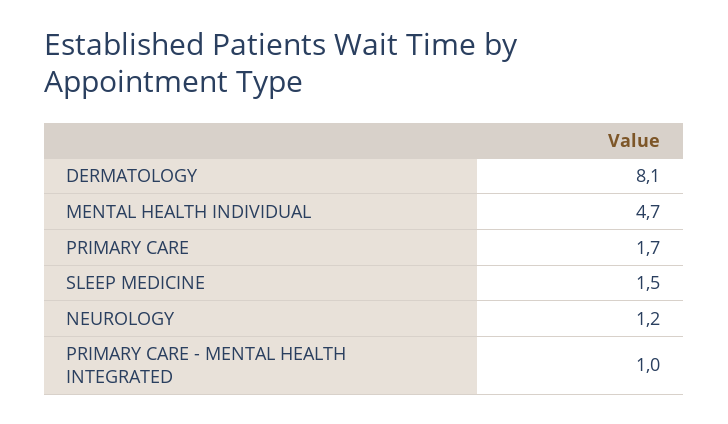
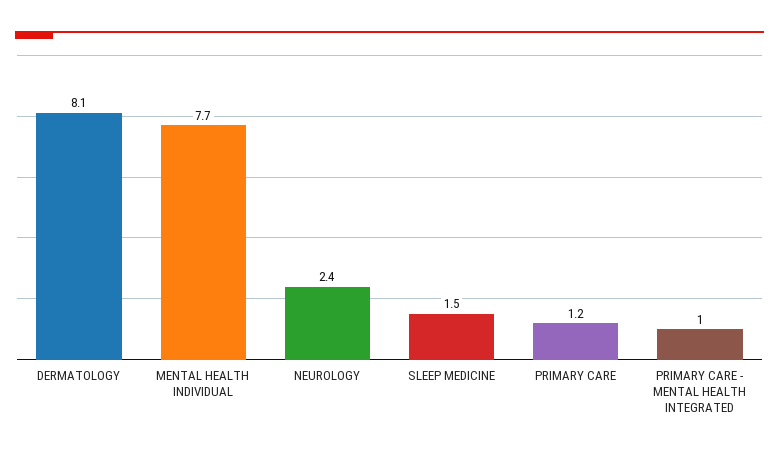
  {
    "DERMATOLOGY": 8.1,
-   "MENTAL HEALTH INDIVIDUAL": 4.7,
+   "MENTAL HEALTH INDIVIDUAL": 7.7,
-   "PRIMARY CARE": 1.7,
+   "PRIMARY CARE": 1.2,
    "SLEEP MEDICINE": 1.5,
-   "NEUROLOGY": 1.2,
+   "NEUROLOGY": 2.4,
    "PRIMARY CARE - MENTAL HEALTH INTEGRATED": 1
  }

